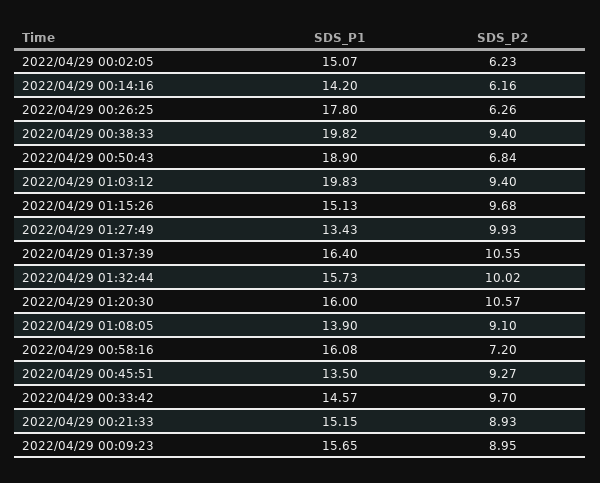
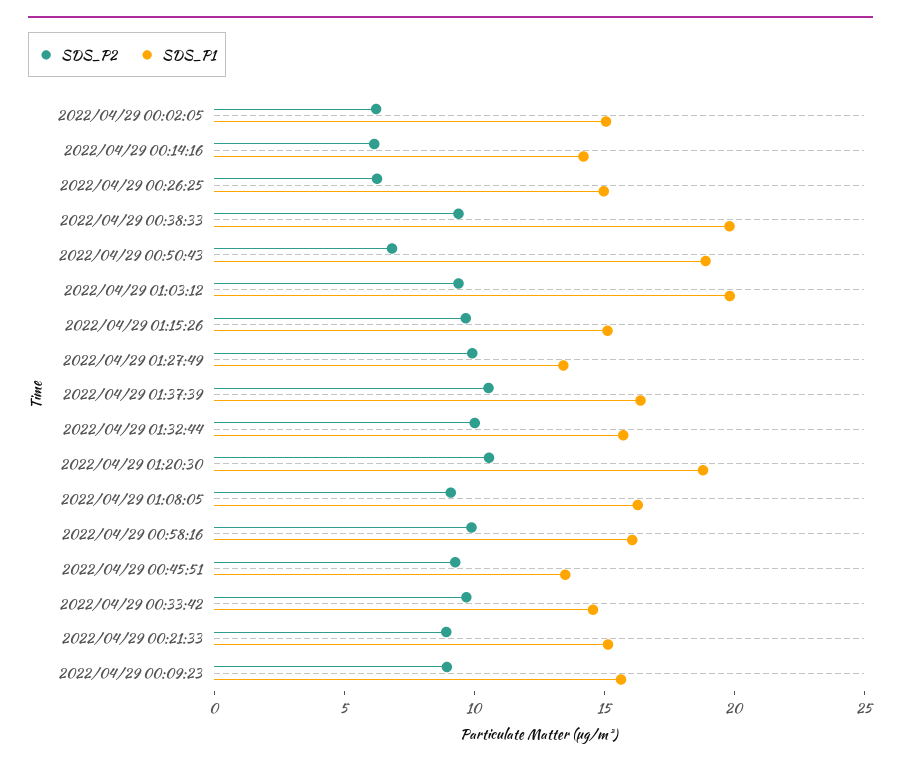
  {
    "SDS_P1": {
      "2022/04/29 00:02:05": 15.07,
      "2022/04/29 00:14:16": 14.2,
-     "2022/04/29 00:26:25": 17.8,
+     "2022/04/29 00:26:25": 15,
      "2022/04/29 00:38:33": 19.82,
      "2022/04/29 00:50:43": 18.9,
      "2022/04/29 01:03:12": 19.83,
      "2022/04/29 01:15:26": 15.13,
      "2022/04/29 01:27:49": 13.43,
      "2022/04/29 01:37:39": 16.4,
      "2022/04/29 01:32:44": 15.73,
-     "2022/04/29 01:20:30": 16,
+     "2022/04/29 01:20:30": 19,
-     "2022/04/29 01:08:05": 13.9,
+     "2022/04/29 01:08:05": 16,
      "2022/04/29 00:58:16": 16.08,
      "2022/04/29 00:45:51": 13.5,
      "2022/04/29 00:33:42": 14.57,
      "2022/04/29 00:21:33": 15.15,
      "2022/04/29 00:09:23": 15.65
    },
    "SDS_P2": {
      "2022/04/29 00:02:05": 6.23,
      "2022/04/29 00:14:16": 6.16,
      "2022/04/29 00:26:25": 6.26,
      "2022/04/29 00:38:33": 9.4,
      "2022/04/29 00:50:43": 6.84,
      "2022/04/29 01:03:12": 9.4,
      "2022/04/29 01:15:26": 9.68,
      "2022/04/29 01:27:49": 9.93,
      "2022/04/29 01:37:39": 10.55,
      "2022/04/29 01:32:44": 10.02,
      "2022/04/29 01:20:30": 10.57,
      "2022/04/29 01:08:05": 9.1,
-     "2022/04/29 00:58:16": 7.2,
+     "2022/04/29 00:58:16": 10,
      "2022/04/29 00:45:51": 9.27,
      "2022/04/29 00:33:42": 9.7,
      "2022/04/29 00:21:33": 8.93,
      "2022/04/29 00:09:23": 8.95
    }
  }

